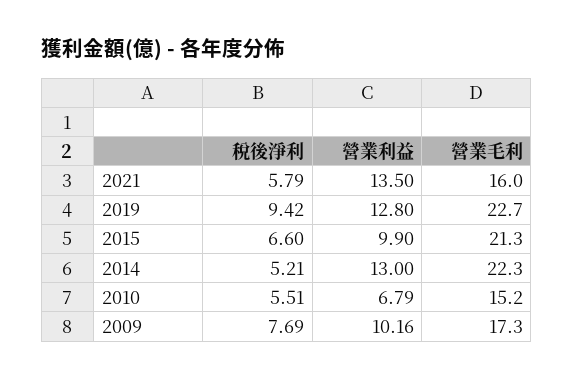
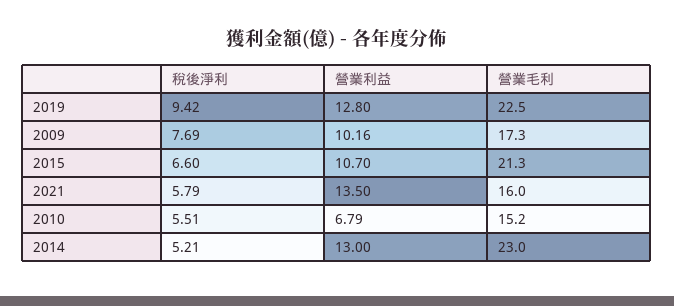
  {
    "稅後淨利": {
      "2021": 5.79,
      "2019": 9.42,
      "2015": 6.6,
      "2014": 5.21,
      "2010": 5.51,
      "2009": 7.69
    },
    "營業利益": {
      "2021": 13.5,
      "2019": 12.8,
-     "2015": 9.9,
+     "2015": 10.7,
      "2014": 13,
      "2010": 6.79,
      "2009": 10.16
    },
    "營業毛利": {
      "2021": 16,
-     "2019": 22.7,
+     "2019": 22.5,
      "2015": 21.3,
-     "2014": 22.3,
+     "2014": 23,
      "2010": 15.2,
      "2009": 17.3
    }
  }

